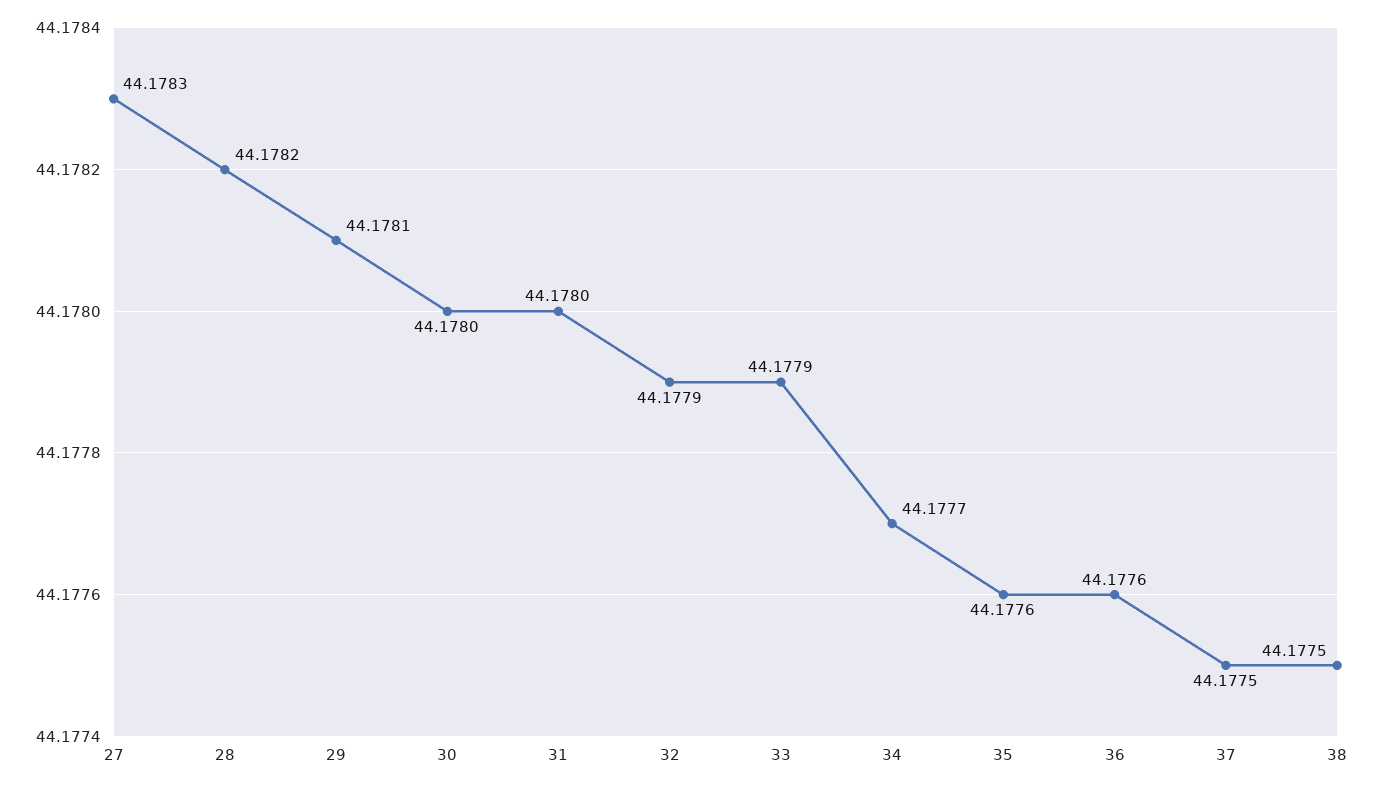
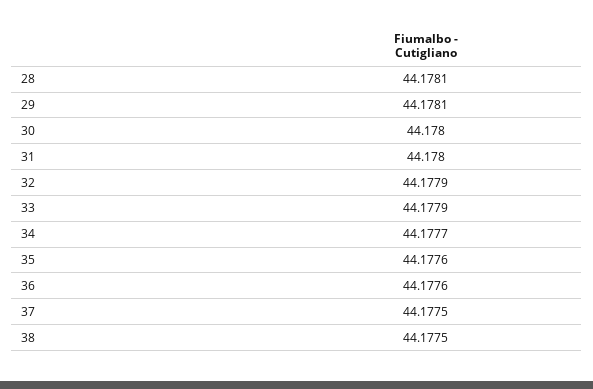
  {
-   "27": 44.1783,
-   "28": 44.1782,
+   "28": 44.1781,
    "29": 44.1781,
    "30": 44.178,
    "31": 44.178,
    "32": 44.1779,
    "33": 44.1779,
    "34": 44.1777,
    "35": 44.1776,
    "36": 44.1776,
    "37": 44.1775,
    "38": 44.1775
  }

